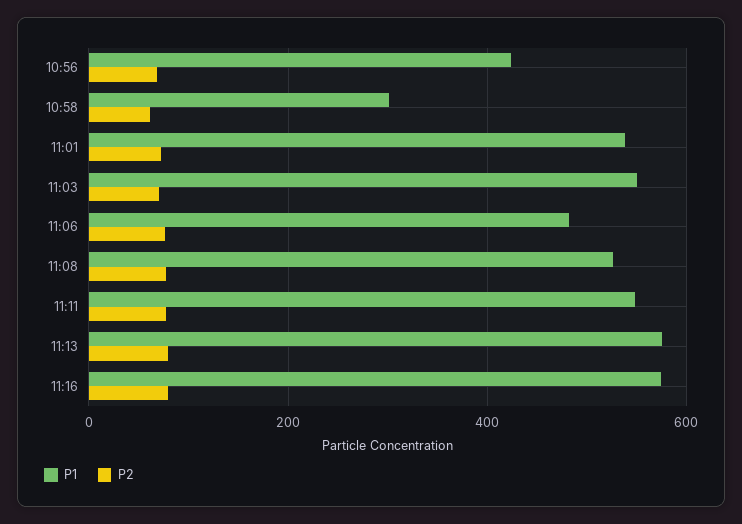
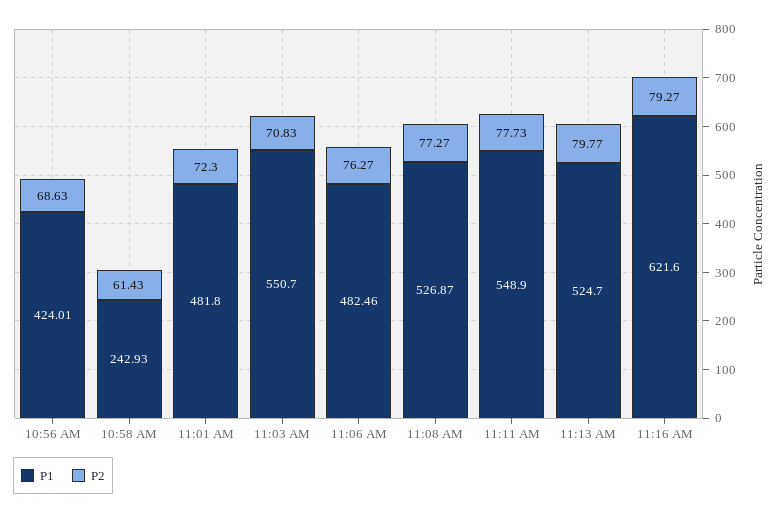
  {
    "P1": {
      "10:56": 424.01,
-     "10:58": 300,
+     "10:58": 242.93,
-     "11:01": 540,
+     "11:01": 481.8,
      "11:03": 550.7,
      "11:06": 482.46,
      "11:08": 526.87,
      "11:11": 548.9,
-     "11:13": 580,
+     "11:13": 524.7,
-     "11:16": 580
+     "11:16": 621.6
    },
    "P2": {
      "10:56": 68.63,
      "10:58": 61.43,
      "11:01": 72.3,
      "11:03": 70.83,
      "11:06": 76.27,
      "11:08": 77.27,
      "11:11": 77.73,
      "11:13": 79.77,
      "11:16": 79.27
    }
  }

